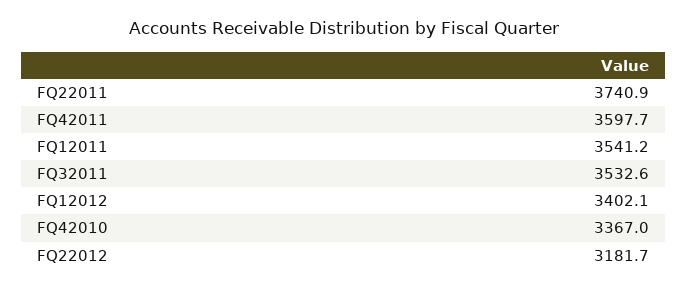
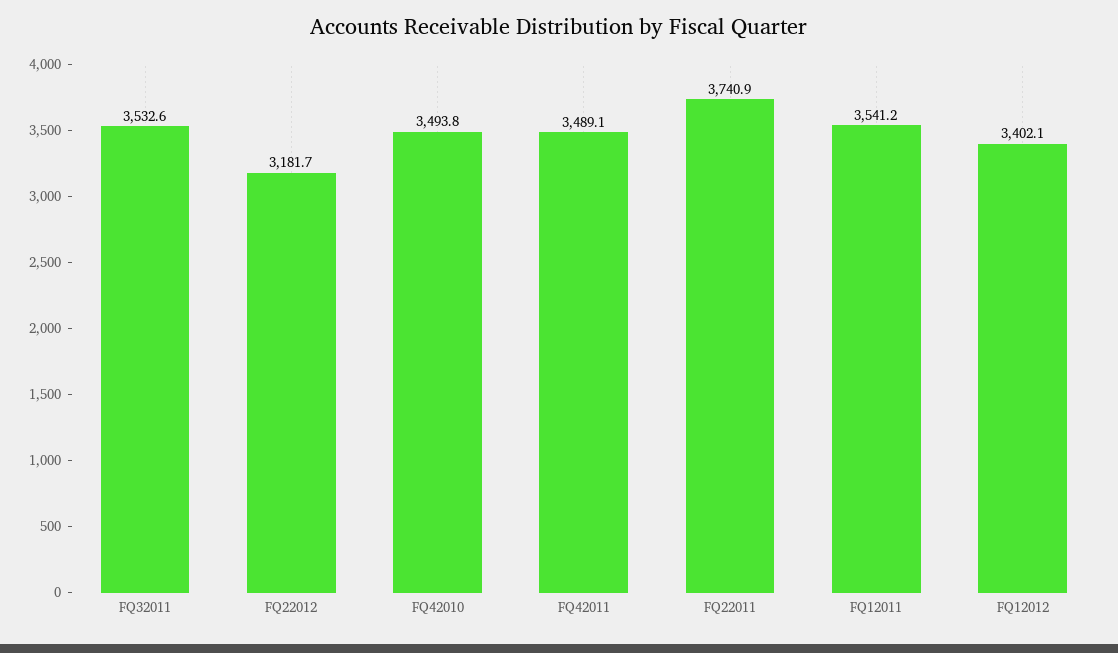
  {
    "FQ22011": 3740.9,
-   "FQ42011": 3597.7,
+   "FQ42011": 3489.1,
    "FQ12011": 3541.2,
    "FQ32011": 3532.6,
    "FQ12012": 3402.1,
-   "FQ42010": 3367,
+   "FQ42010": 3493.8,
    "FQ22012": 3181.7
  }

